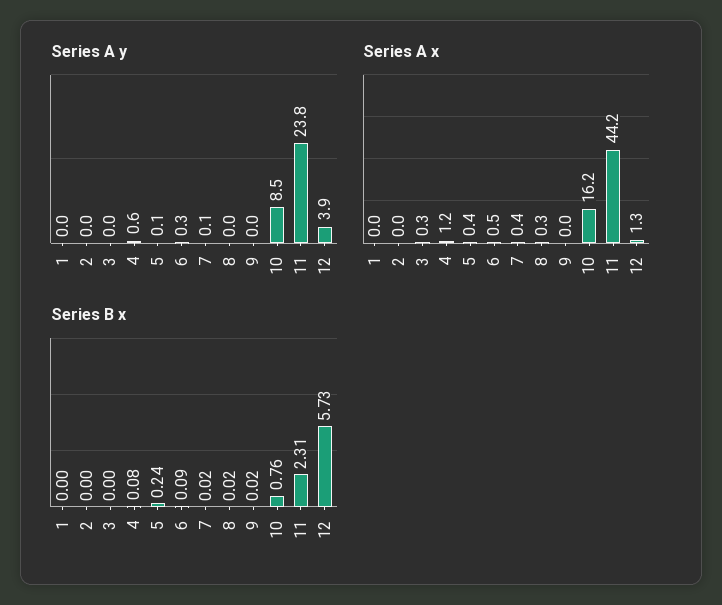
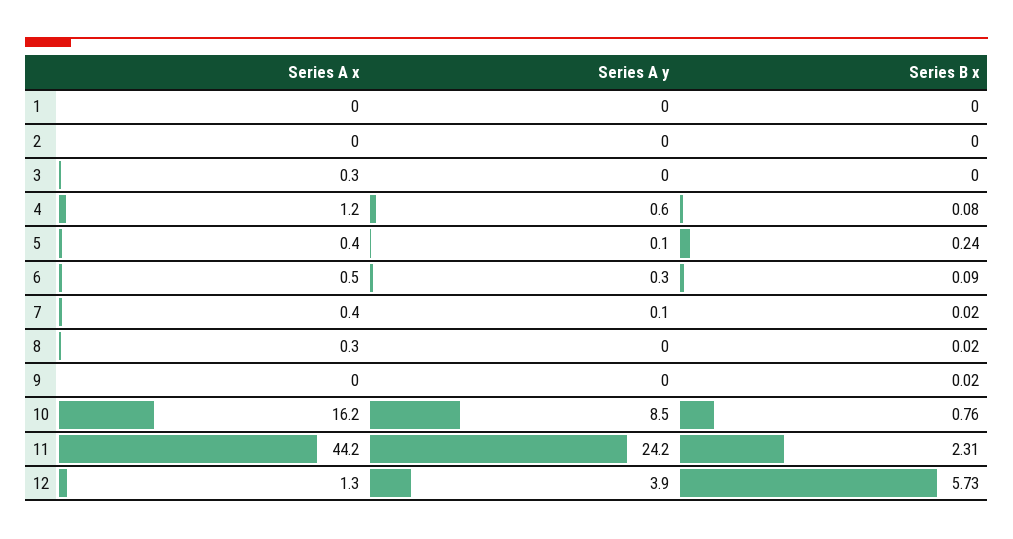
  {
    "Series A y": {
      "1": 0,
      "2": 0,
      "3": 0,
      "4": 0.6,
      "5": 0.1,
      "6": 0.3,
      "7": 0.1,
      "8": 0,
      "9": 0,
      "10": 8.5,
-     "11": 23.8,
+     "11": 24.2,
      "12": 3.9
    },
    "Series A x": {
      "1": 0,
      "2": 0,
      "3": 0.3,
      "4": 1.2,
      "5": 0.4,
      "6": 0.5,
      "7": 0.4,
      "8": 0.3,
      "9": 0,
      "10": 16.2,
      "11": 44.2,
      "12": 1.3
    },
    "Series B x": {
      "1": 0,
      "2": 0,
      "3": 0,
      "4": 0.08,
      "5": 0.24,
      "6": 0.09,
      "7": 0.02,
      "8": 0.02,
      "9": 0.02,
      "10": 0.76,
      "11": 2.31,
      "12": 5.73
    }
  }

